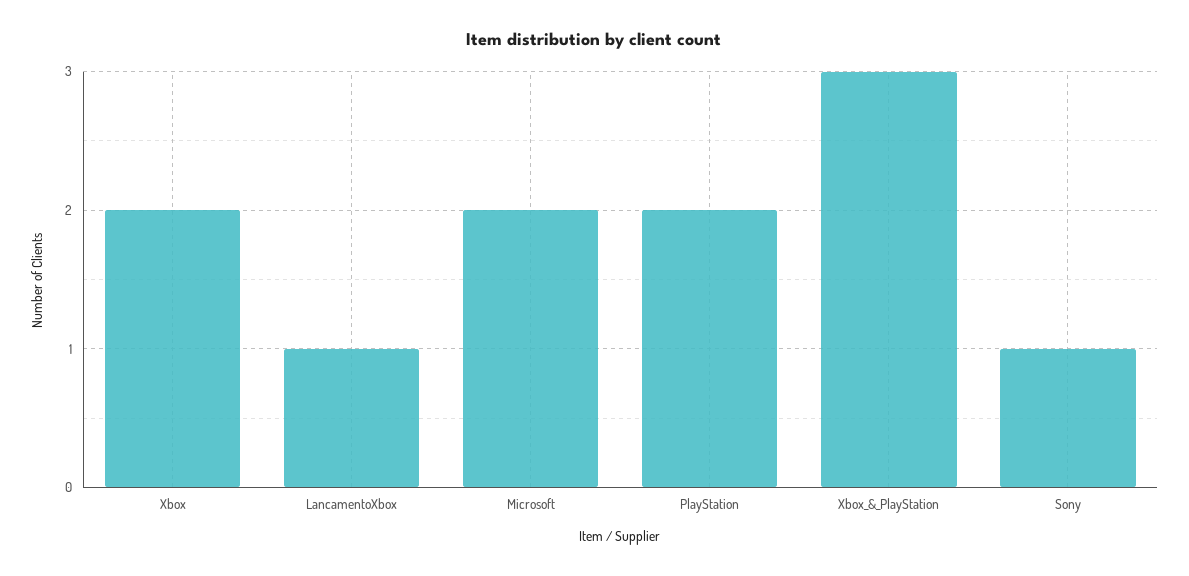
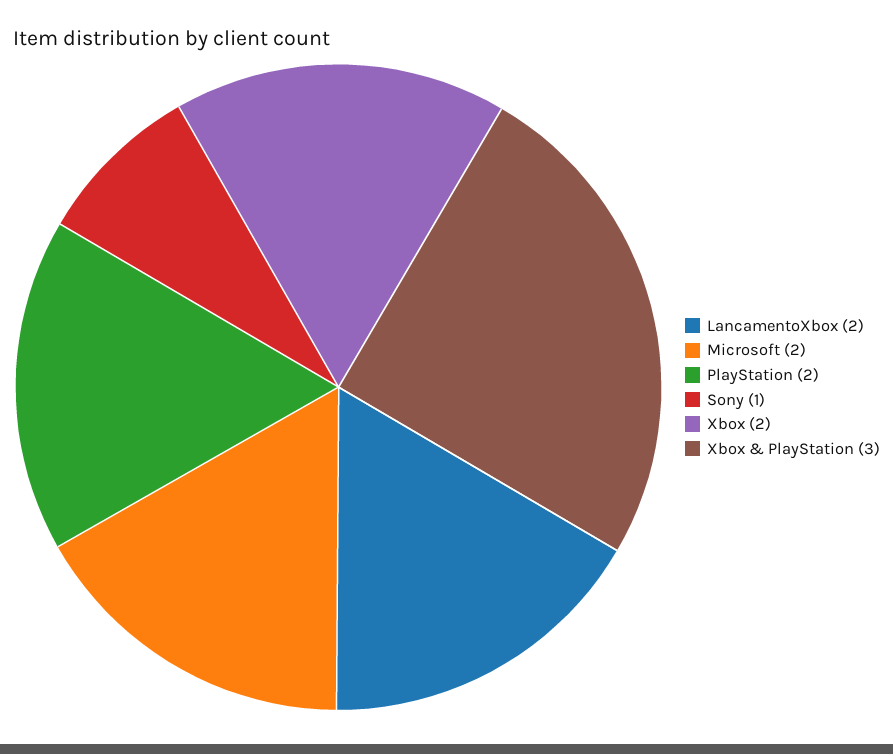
  {
    "Xbox": 2,
-   "LancamentoXbox": 1,
+   "LancamentoXbox": 2,
    "Microsoft": 2,
    "PlayStation": 2,
    "Xbox_&_PlayStation": 3,
    "Sony": 1
  }

